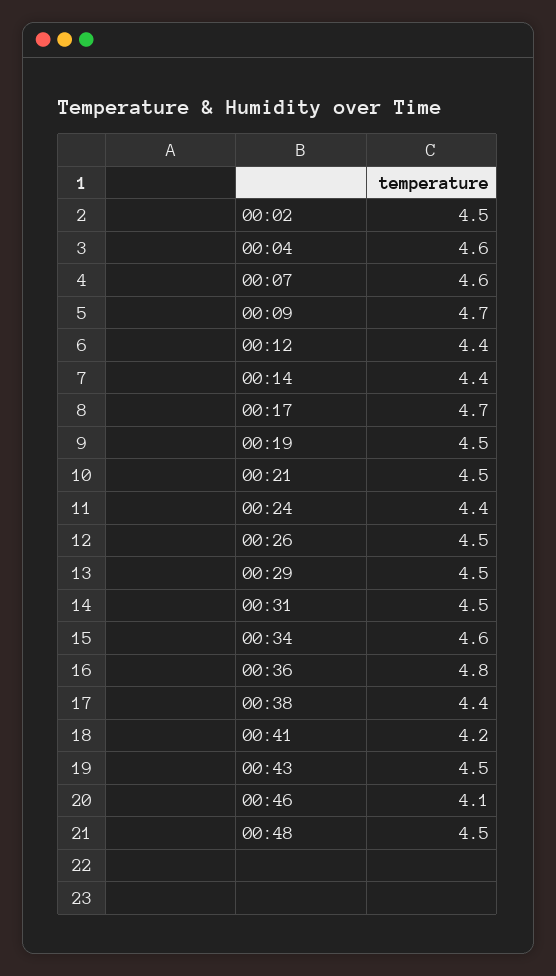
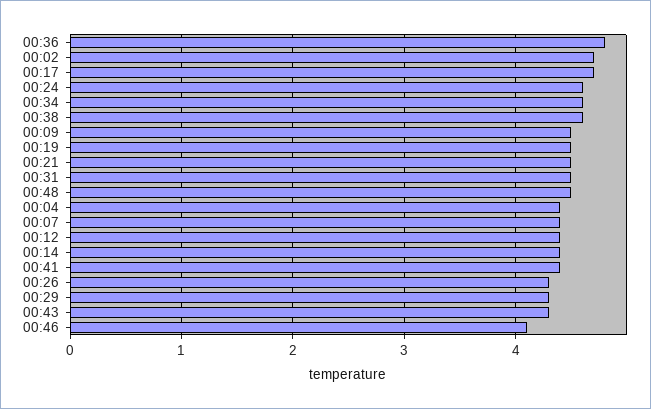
  {
-   "00:02": 4.5,
+   "00:02": 4.7,
-   "00:04": 4.6,
+   "00:04": 4.4,
-   "00:07": 4.6,
+   "00:07": 4.4,
-   "00:09": 4.7,
+   "00:09": 4.5,
    "00:12": 4.4,
    "00:14": 4.4,
    "00:17": 4.7,
    "00:19": 4.5,
    "00:21": 4.5,
-   "00:24": 4.4,
+   "00:24": 4.6,
-   "00:26": 4.5,
+   "00:26": 4.3,
-   "00:29": 4.5,
+   "00:29": 4.3,
    "00:31": 4.5,
    "00:34": 4.6,
    "00:36": 4.8,
-   "00:38": 4.4,
+   "00:38": 4.6,
-   "00:41": 4.2,
+   "00:41": 4.4,
-   "00:43": 4.5,
+   "00:43": 4.3,
    "00:46": 4.1,
    "00:48": 4.5
  }

